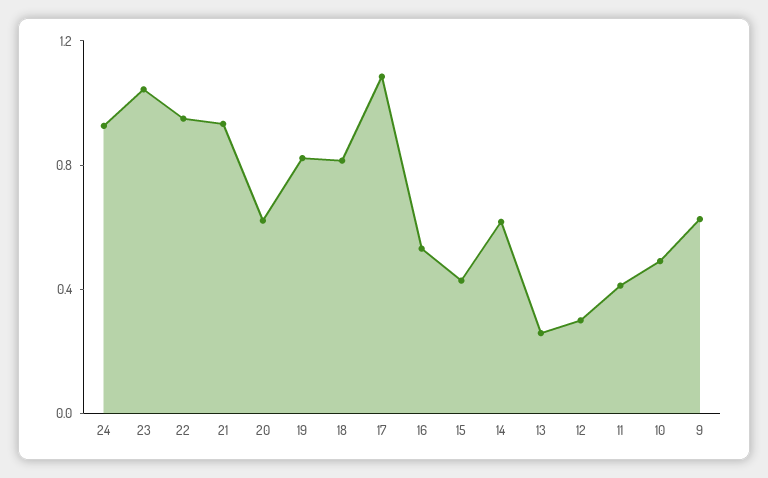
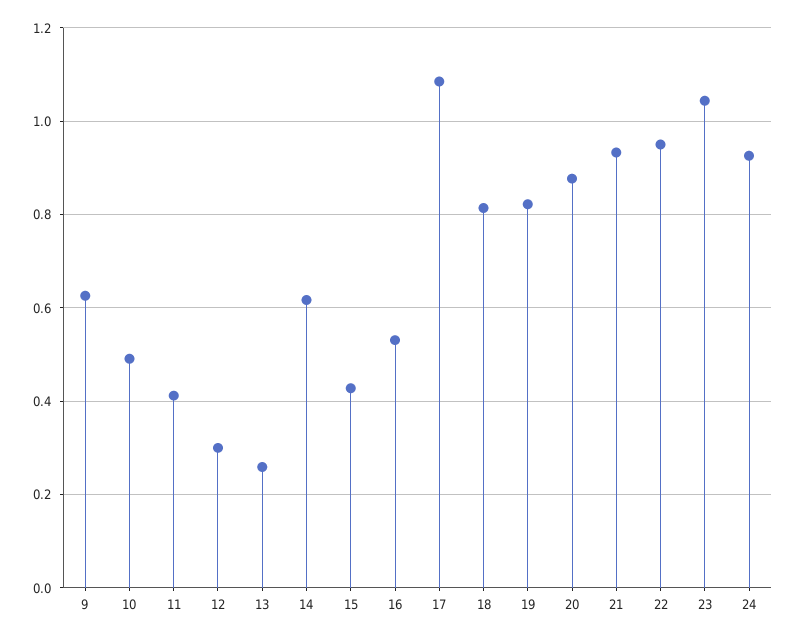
  {
    "24": 0.92,
    "23": 1.04,
    "22": 0.96,
    "21": 0.94,
-   "20": 0.6,
+   "20": 0.88,
    "19": 0.82,
    "18": 0.82,
    "17": 1.08,
    "16": 0.54,
    "15": 0.42,
    "14": 0.62,
    "13": 0.26,
    "12": 0.3,
    "11": 0.42,
    "10": 0.5,
    "9": 0.62
  }

